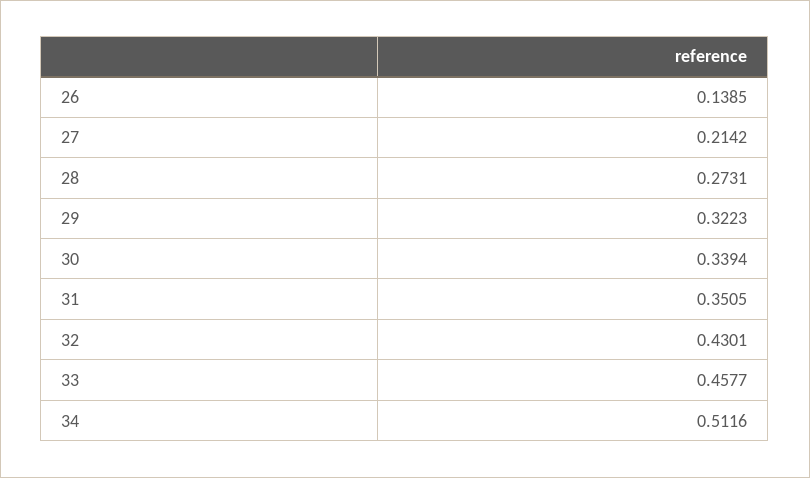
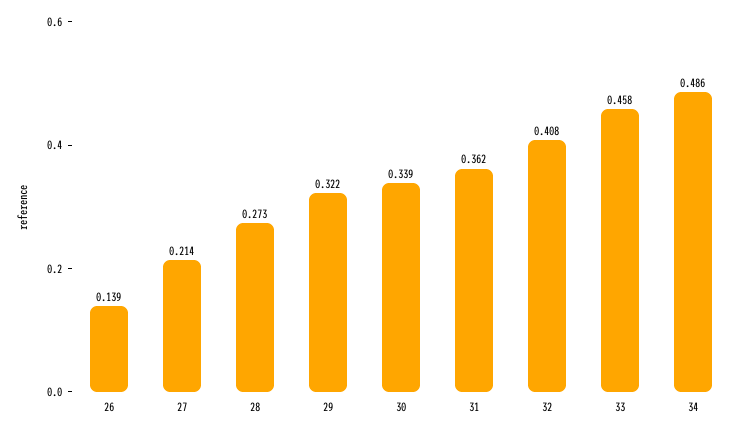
  {
    "26": 0.1385,
    "27": 0.2142,
    "28": 0.2731,
    "29": 0.3223,
    "30": 0.3394,
-   "31": 0.3505,
+   "31": 0.362,
-   "32": 0.4301,
+   "32": 0.408,
    "33": 0.4577,
-   "34": 0.5116
+   "34": 0.486
  }

